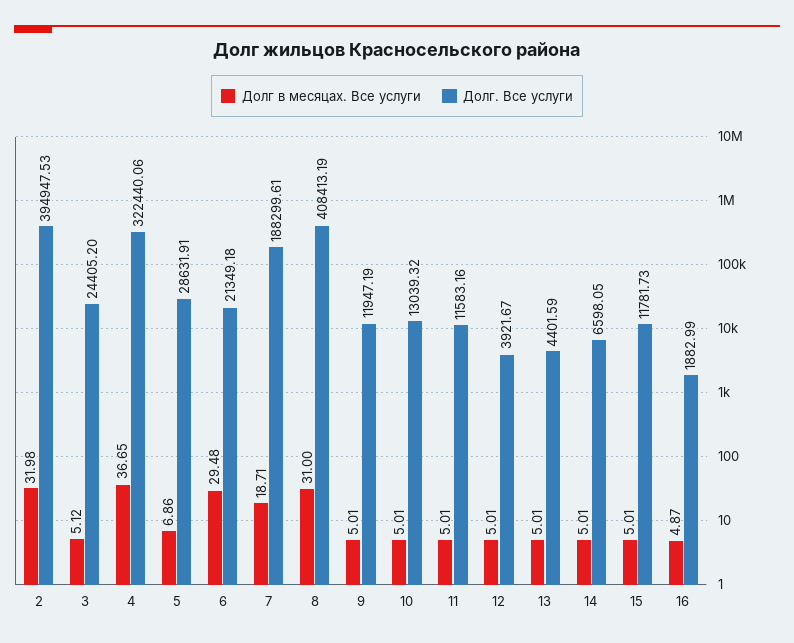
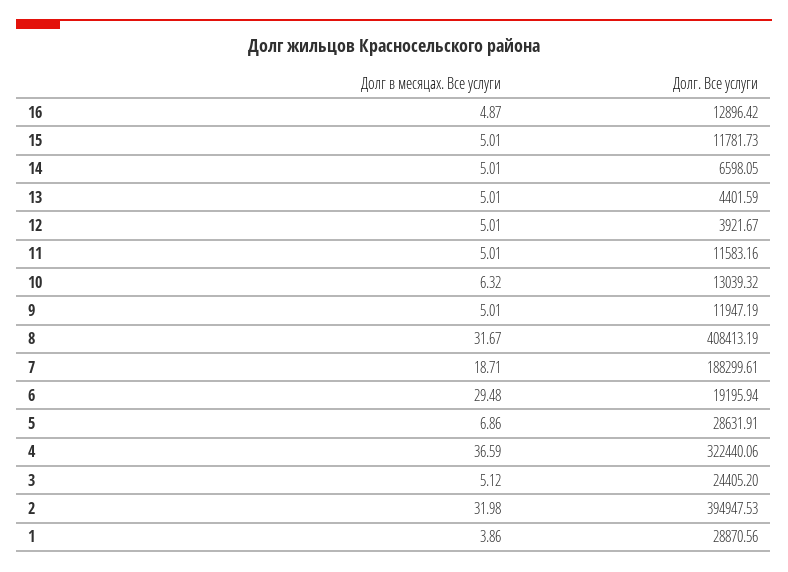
  {
    "Долг в месяцах. Все услуги": {
      "2": 31.98,
      "3": 5.12,
-     "4": 36.65,
+     "4": 36.59,
      "5": 6.86,
      "6": 29.48,
      "7": 18.71,
-     "8": 31,
+     "8": 31.67,
      "9": 5.01,
-     "10": 5.01,
+     "10": 6.32,
      "11": 5.01,
      "12": 5.01,
      "13": 5.01,
      "14": 5.01,
      "15": 5.01,
-     "16": 4.87
+     "16": 4.87,
+     "1": 3.86
    },
    "Долг. Все услуги": {
      "2": 394947.53,
      "3": 24405.2,
      "4": 322440.06,
      "5": 28631.91,
-     "6": 21349.18,
+     "6": 19195.94,
      "7": 188299.61,
      "8": 408413.19,
      "9": 11947.19,
      "10": 13039.32,
      "11": 11583.16,
      "12": 3921.67,
      "13": 4401.59,
      "14": 6598.05,
      "15": 11781.73,
-     "16": 1882.99
+     "16": 12896.42,
+     "1": 28870.56
    }
  }

